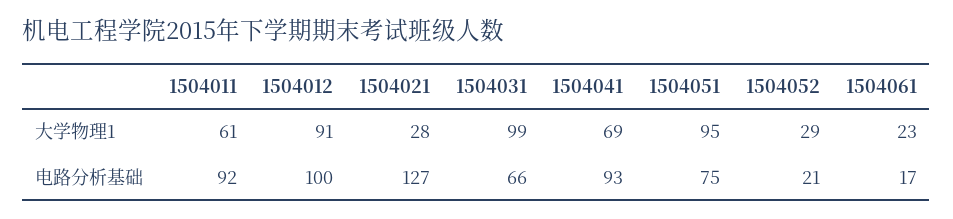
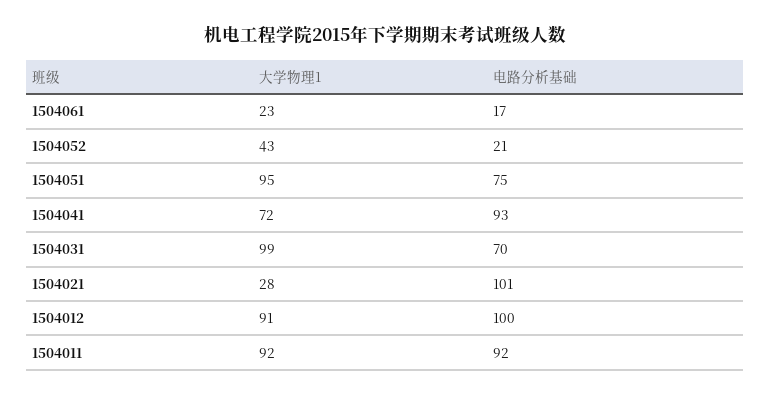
  {
    "1504011": {
-     "大学物理1": 61,
+     "大学物理1": 92,
      "电路分析基础": 92
    },
    "1504012": {
      "大学物理1": 91,
      "电路分析基础": 100
    },
    "1504021": {
      "大学物理1": 28,
-     "电路分析基础": 127
+     "电路分析基础": 101
    },
    "1504031": {
      "大学物理1": 99,
-     "电路分析基础": 66
+     "电路分析基础": 70
    },
    "1504041": {
-     "大学物理1": 69,
+     "大学物理1": 72,
      "电路分析基础": 93
    },
    "1504051": {
      "大学物理1": 95,
      "电路分析基础": 75
    },
    "1504052": {
-     "大学物理1": 29,
+     "大学物理1": 43,
      "电路分析基础": 21
    },
    "1504061": {
      "大学物理1": 23,
      "电路分析基础": 17
    }
  }

